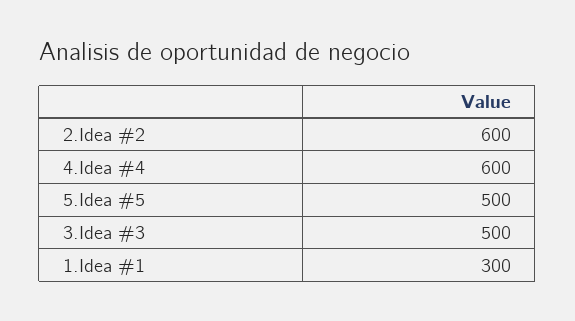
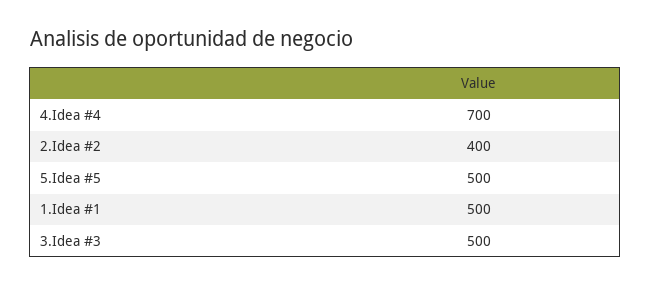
  {
-   "2.Idea #2": 600,
+   "2.Idea #2": 400,
-   "4.Idea #4": 600,
+   "4.Idea #4": 700,
    "5.Idea #5": 500,
    "3.Idea #3": 500,
-   "1.Idea #1": 300
+   "1.Idea #1": 500
  }

